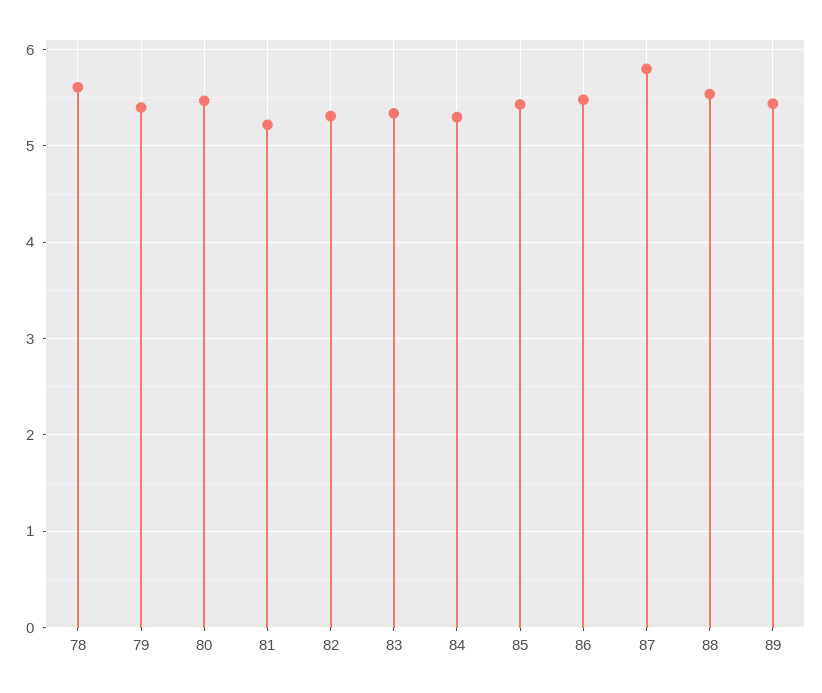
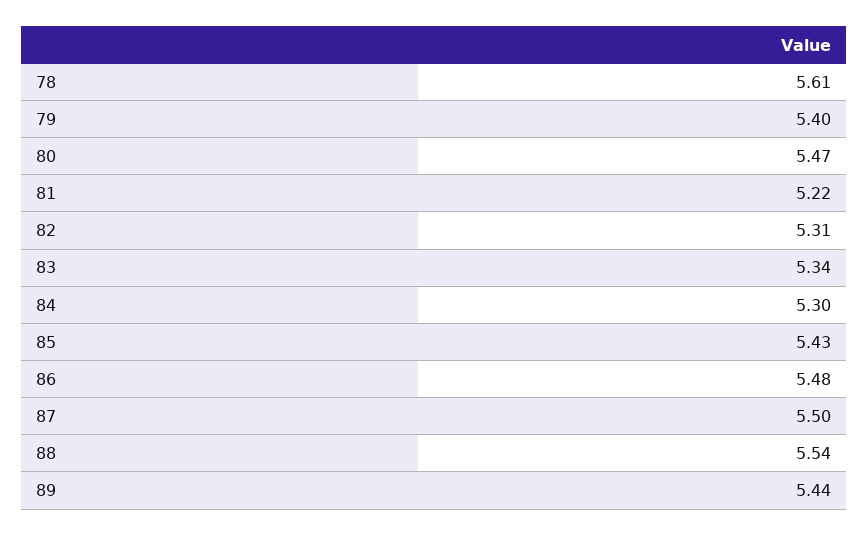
  {
    "78": 5.61,
    "79": 5.4,
    "80": 5.47,
    "81": 5.22,
    "82": 5.31,
    "83": 5.34,
    "84": 5.3,
    "85": 5.43,
    "86": 5.48,
-   "87": 5.8,
+   "87": 5.5,
    "88": 5.54,
    "89": 5.44
  }

